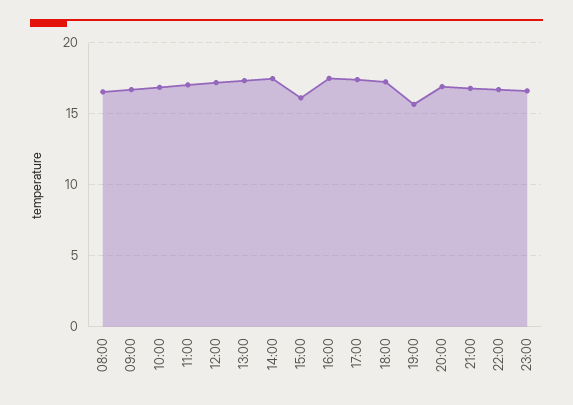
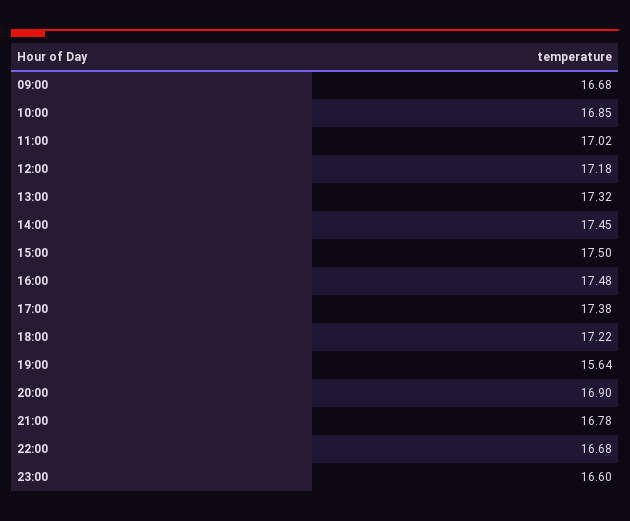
  {
-   "08:00": 16.5,
    "09:00": 16.68,
    "10:00": 16.85,
    "11:00": 17.02,
    "12:00": 17.18,
    "13:00": 17.32,
    "14:00": 17.45,
-   "15:00": 16,
+   "15:00": 17.5,
    "16:00": 17.48,
    "17:00": 17.38,
    "18:00": 17.22,
    "19:00": 15.64,
    "20:00": 16.9,
    "21:00": 16.78,
    "22:00": 16.68,
    "23:00": 16.6
  }

